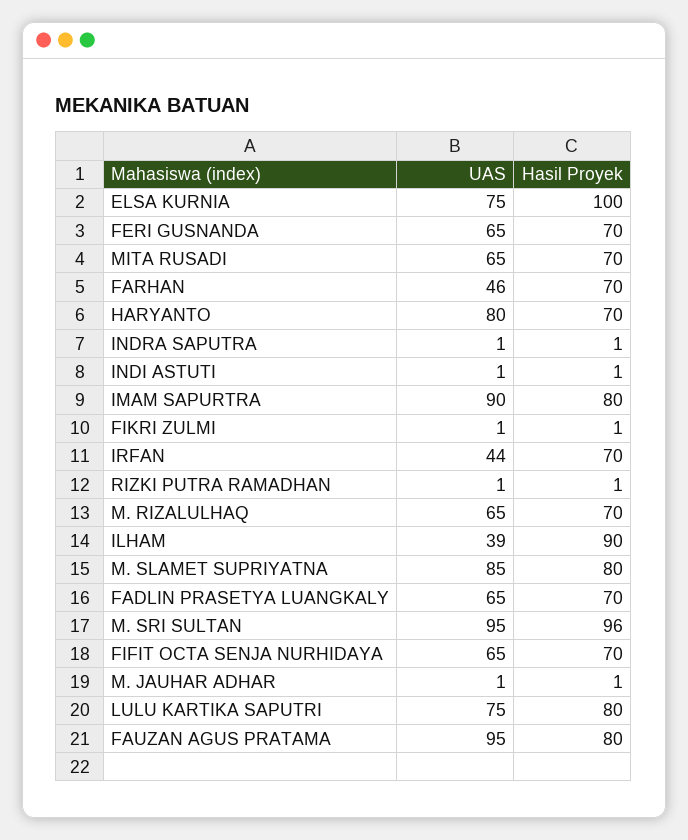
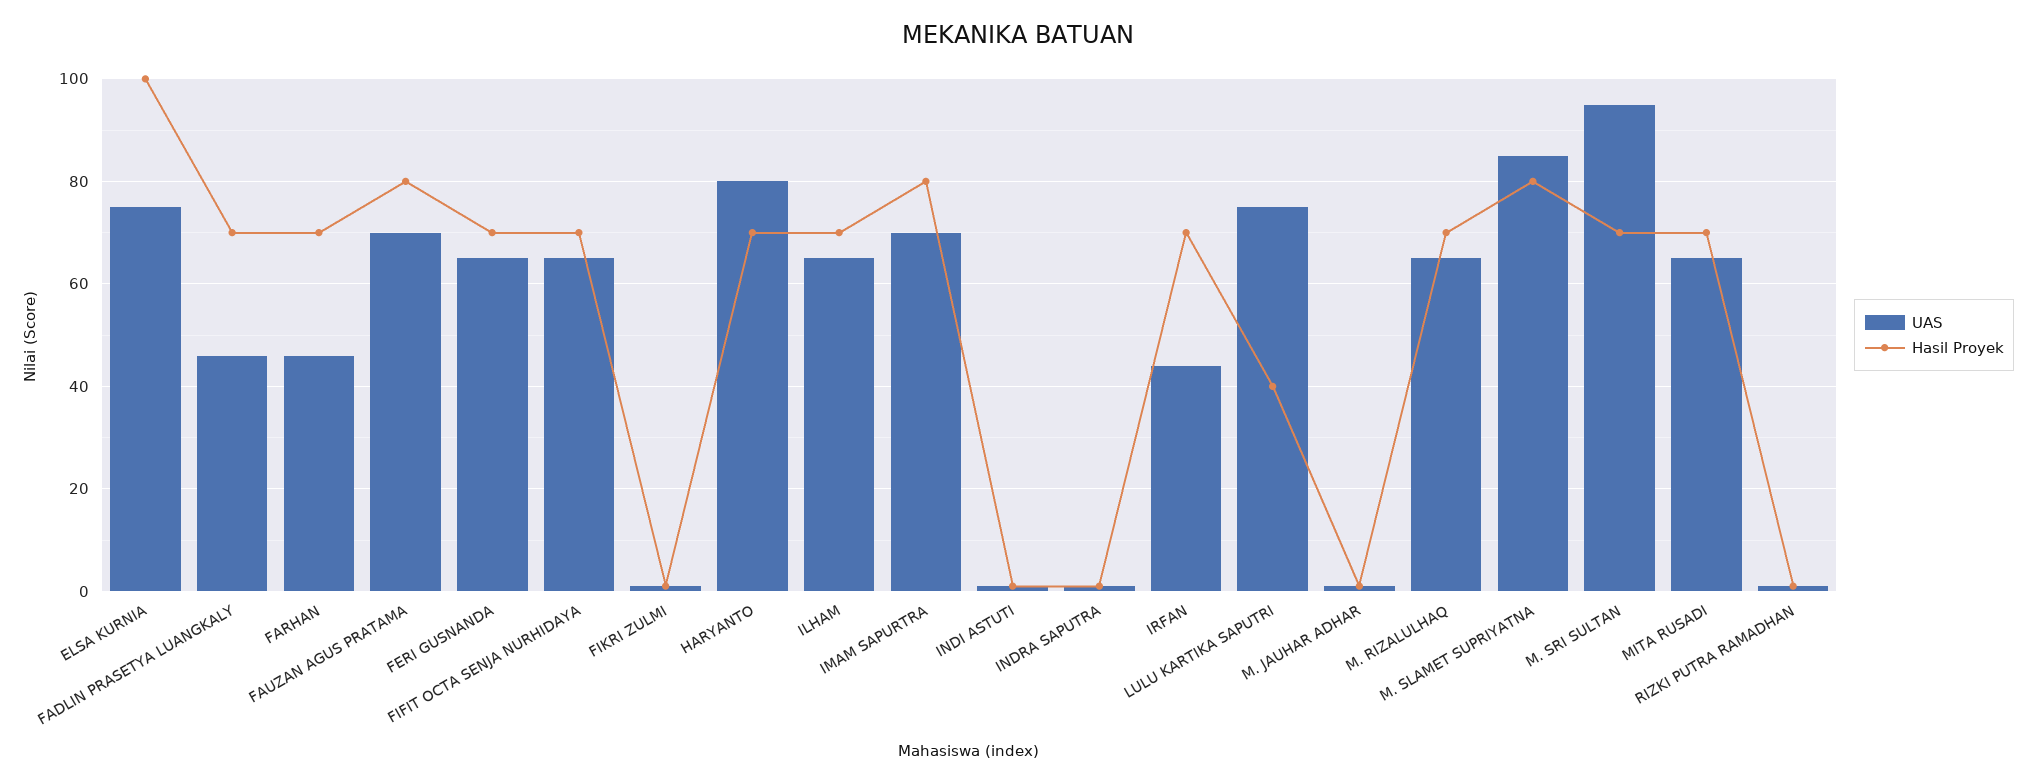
  {
    "UAS": {
      "ELSA KURNIA": 75,
      "FERI GUSNANDA": 65,
      "MITA RUSADI": 65,
      "FARHAN": 46,
      "HARYANTO": 80,
      "INDRA SAPUTRA": 1,
      "INDI ASTUTI": 1,
-     "IMAM SAPURTRA": 90,
+     "IMAM SAPURTRA": 70,
      "FIKRI ZULMI": 1,
      "IRFAN": 44,
      "RIZKI PUTRA RAMADHAN": 1,
      "M. RIZALULHAQ": 65,
-     "ILHAM": 39,
+     "ILHAM": 65,
      "M. SLAMET SUPRIYATNA": 85,
-     "FADLIN PRASETYA LUANGKALY": 65,
+     "FADLIN PRASETYA LUANGKALY": 45,
      "M. SRI SULTAN": 95,
      "FIFIT OCTA SENJA NURHIDAYA": 65,
      "M. JAUHAR ADHAR": 1,
      "LULU KARTIKA SAPUTRI": 75,
-     "FAUZAN AGUS PRATAMA": 95
+     "FAUZAN AGUS PRATAMA": 70
    },
    "Hasil Proyek": {
      "ELSA KURNIA": 100,
      "FERI GUSNANDA": 70,
      "MITA RUSADI": 70,
      "FARHAN": 70,
      "HARYANTO": 70,
      "INDRA SAPUTRA": 1,
      "INDI ASTUTI": 1,
      "IMAM SAPURTRA": 80,
      "FIKRI ZULMI": 1,
      "IRFAN": 70,
      "RIZKI PUTRA RAMADHAN": 1,
      "M. RIZALULHAQ": 70,
-     "ILHAM": 90,
+     "ILHAM": 70,
      "M. SLAMET SUPRIYATNA": 80,
      "FADLIN PRASETYA LUANGKALY": 70,
-     "M. SRI SULTAN": 96,
+     "M. SRI SULTAN": 70,
      "FIFIT OCTA SENJA NURHIDAYA": 70,
      "M. JAUHAR ADHAR": 1,
-     "LULU KARTIKA SAPUTRI": 80,
+     "LULU KARTIKA SAPUTRI": 40,
      "FAUZAN AGUS PRATAMA": 80
    }
  }

